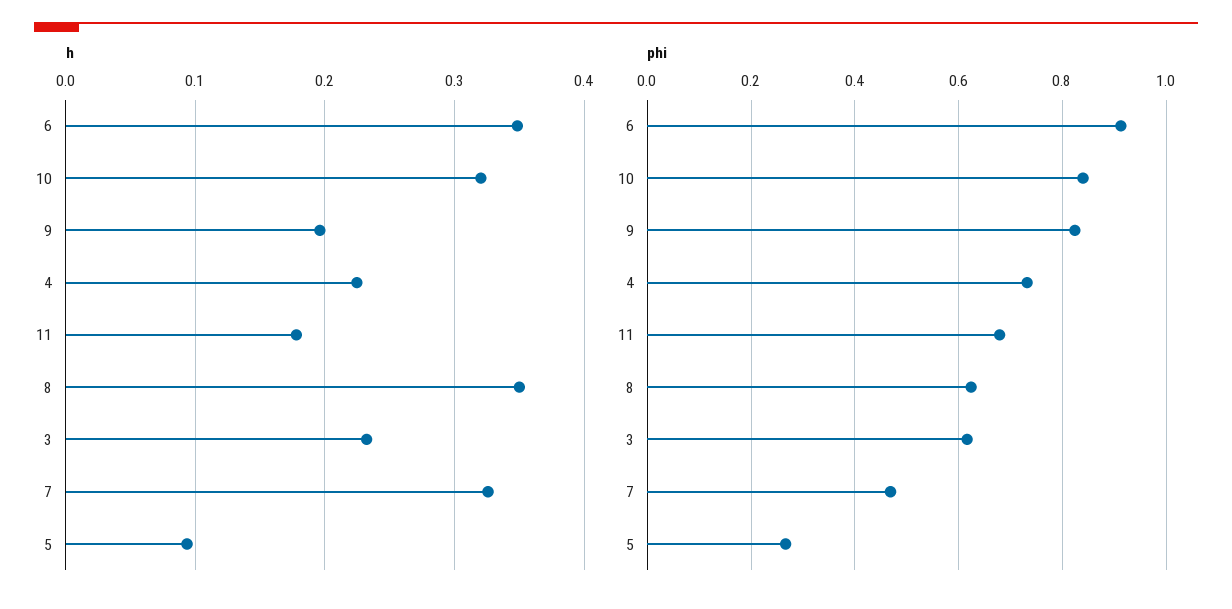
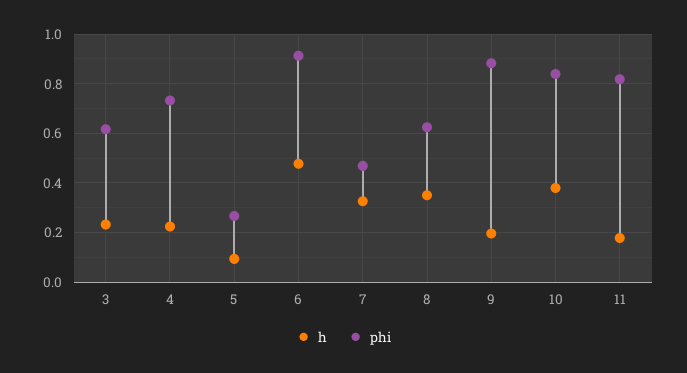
  {
    "h": {
-     "6": 0.35,
+     "6": 0.475,
-     "10": 0.32,
+     "10": 0.375,
      "9": 0.2,
      "4": 0.22,
      "11": 0.18,
      "8": 0.35,
      "3": 0.23,
      "7": 0.33,
      "5": 0.09
    },
    "phi": {
      "6": 0.92,
      "10": 0.84,
-     "9": 0.82,
+     "9": 0.875,
      "4": 0.74,
-     "11": 0.68,
+     "11": 0.825,
      "8": 0.62,
      "3": 0.62,
      "7": 0.46,
      "5": 0.26
    }
  }

